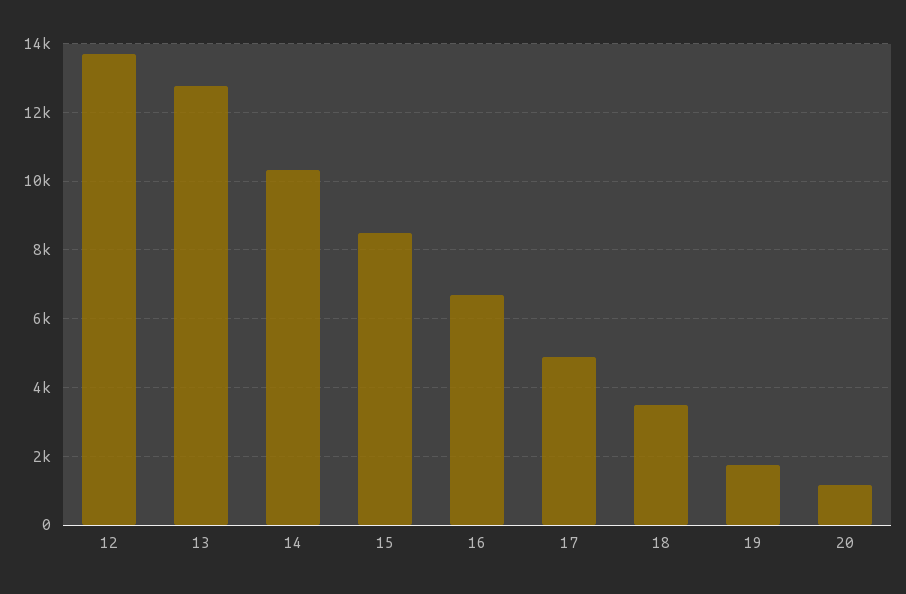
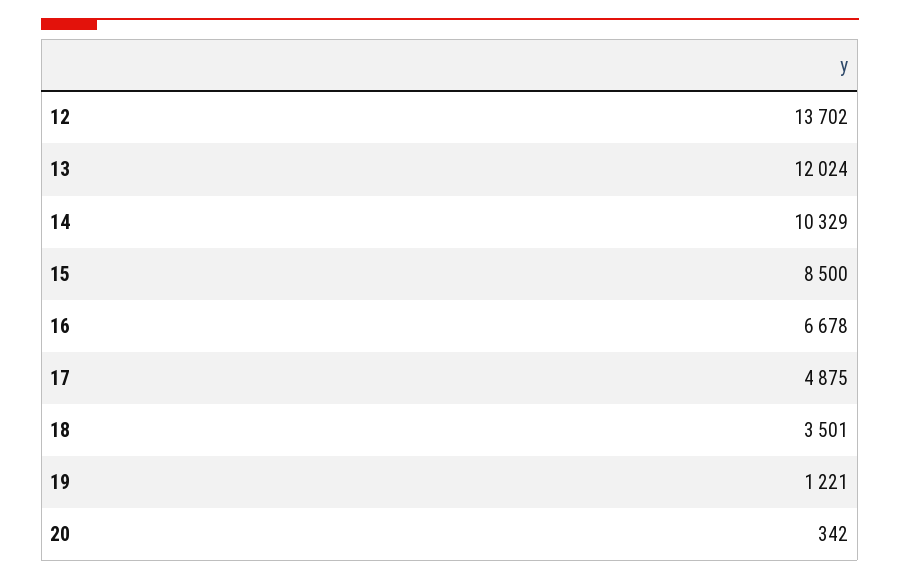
  {
    "12": 13702,
-   "13": 12800,
+   "13": 12024,
    "14": 10329,
    "15": 8500,
    "16": 6678,
    "17": 4875,
    "18": 3501,
-   "19": 1800,
+   "19": 1221,
-   "20": 1200
+   "20": 342
  }

